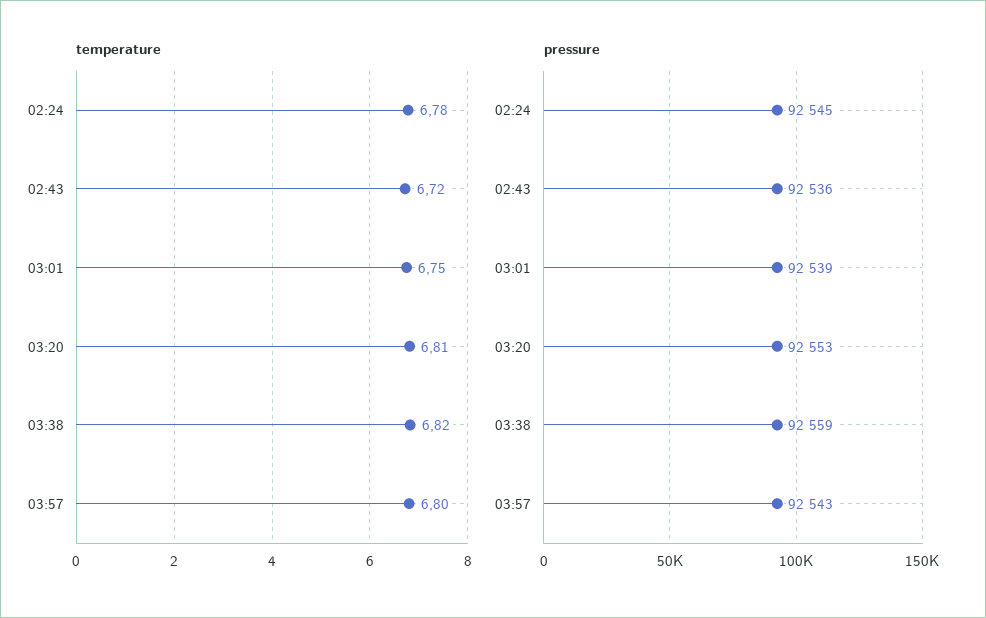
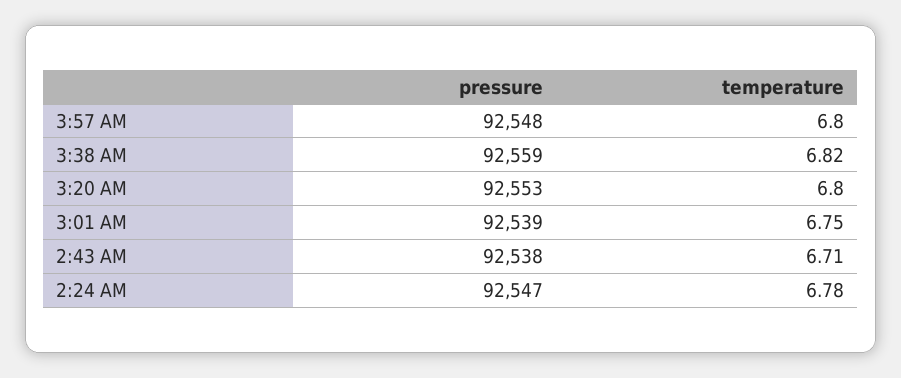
  {
    "temperature": {
      "02:24": 6.78,
-     "02:43": 6.72,
+     "02:43": 6.71,
      "03:01": 6.75,
-     "03:20": 6.81,
+     "03:20": 6.8,
      "03:38": 6.82,
      "03:57": 6.8
    },
    "pressure": {
-     "02:24": 92545,
+     "02:24": 92547,
-     "02:43": 92536,
+     "02:43": 92538,
      "03:01": 92539,
      "03:20": 92553,
      "03:38": 92559,
-     "03:57": 92543
+     "03:57": 92548
    }
  }

